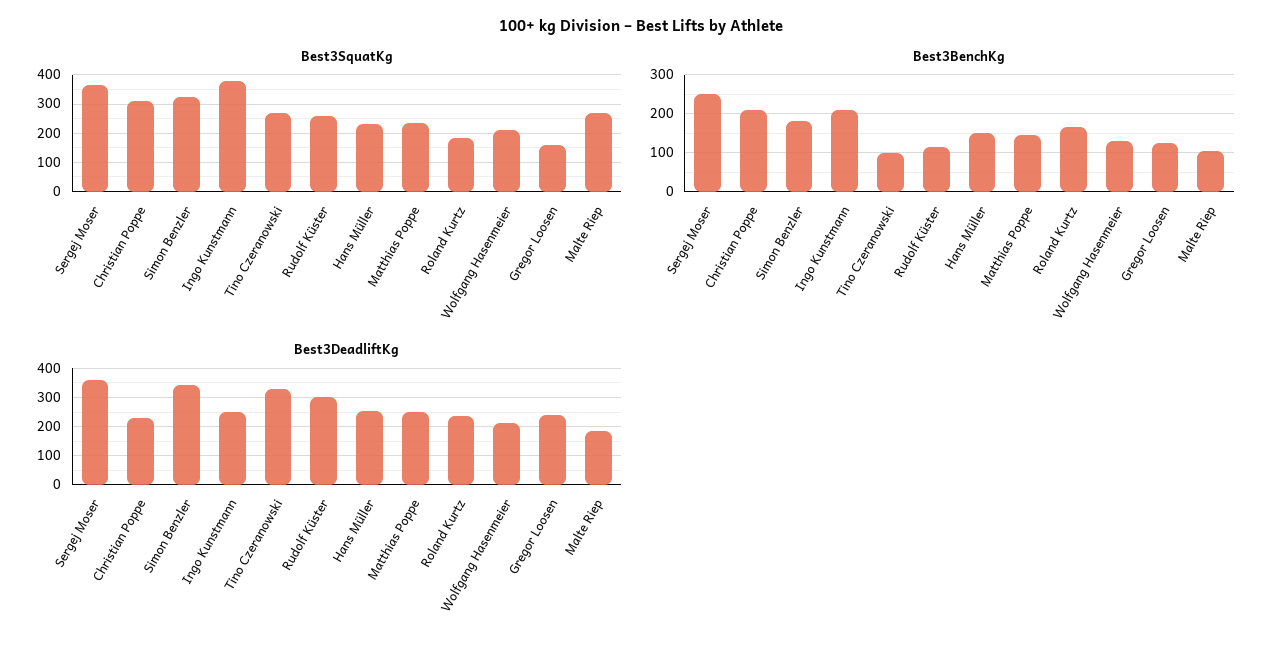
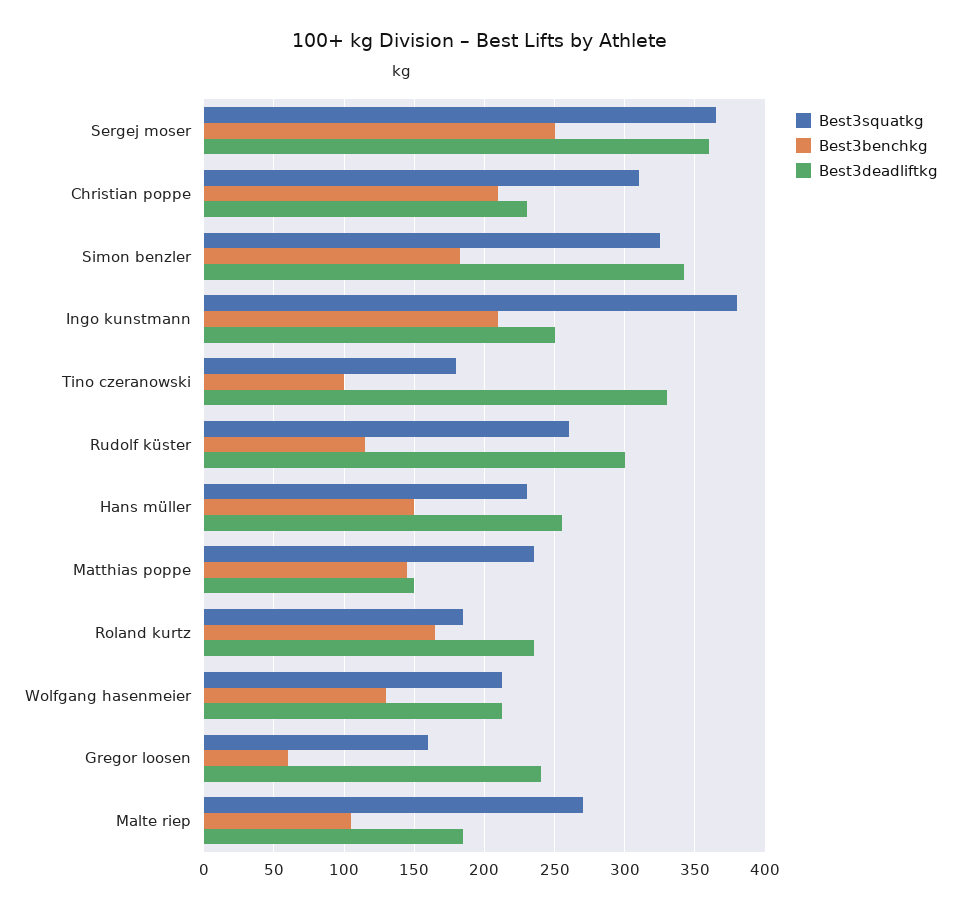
  {
    "Best3SquatKg": {
      "Sergej Moser": 365,
      "Christian Poppe": 310,
      "Simon Benzler": 325,
      "Ingo Kunstmann": 380,
-     "Tino Czeranowski": 275,
+     "Tino Czeranowski": 180,
      "Rudolf Küster": 260,
      "Hans Müller": 230,
      "Matthias Poppe": 235,
      "Roland Kurtz": 185,
      "Wolfgang Hasenmeier": 215,
      "Gregor Loosen": 160,
      "Malte Riep": 270
    },
    "Best3BenchKg": {
      "Sergej Moser": 250,
      "Christian Poppe": 210,
      "Simon Benzler": 185,
      "Ingo Kunstmann": 210,
      "Tino Czeranowski": 100,
      "Rudolf Küster": 115,
      "Hans Müller": 150,
      "Matthias Poppe": 145,
      "Roland Kurtz": 165,
      "Wolfgang Hasenmeier": 130,
-     "Gregor Loosen": 120,
+     "Gregor Loosen": 60,
      "Malte Riep": 105
    },
    "Best3DeadliftKg": {
      "Sergej Moser": 360,
      "Christian Poppe": 230,
      "Simon Benzler": 345,
      "Ingo Kunstmann": 250,
      "Tino Czeranowski": 330,
      "Rudolf Küster": 300,
      "Hans Müller": 255,
-     "Matthias Poppe": 250,
+     "Matthias Poppe": 150,
      "Roland Kurtz": 235,
      "Wolfgang Hasenmeier": 215,
      "Gregor Loosen": 240,
      "Malte Riep": 185
    }
  }

